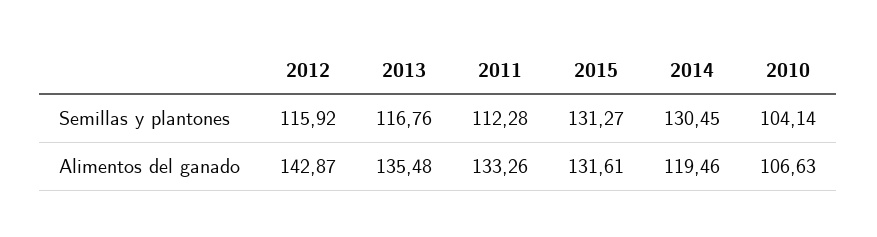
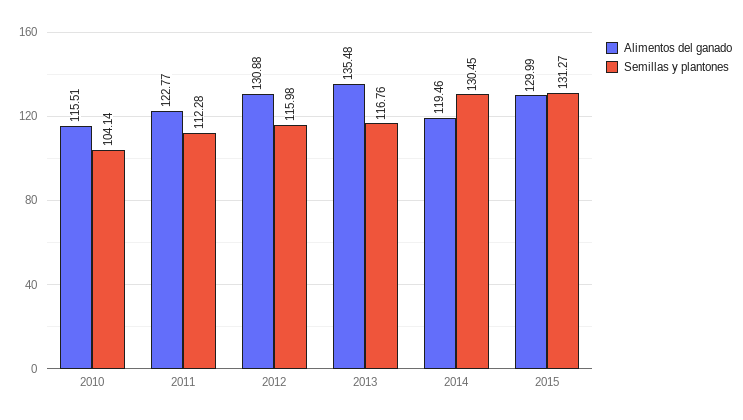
  {
    "Semillas y plantones": {
-     "2012": 115.92,
+     "2012": 115.98,
      "2013": 116.76,
      "2011": 112.28,
      "2015": 131.27,
      "2014": 130.45,
      "2010": 104.14
    },
    "Alimentos del ganado": {
-     "2012": 142.87,
+     "2012": 130.88,
      "2013": 135.48,
-     "2011": 133.26,
+     "2011": 122.77,
-     "2015": 131.61,
+     "2015": 129.99,
      "2014": 119.46,
-     "2010": 106.63
+     "2010": 115.51
    }
  }

